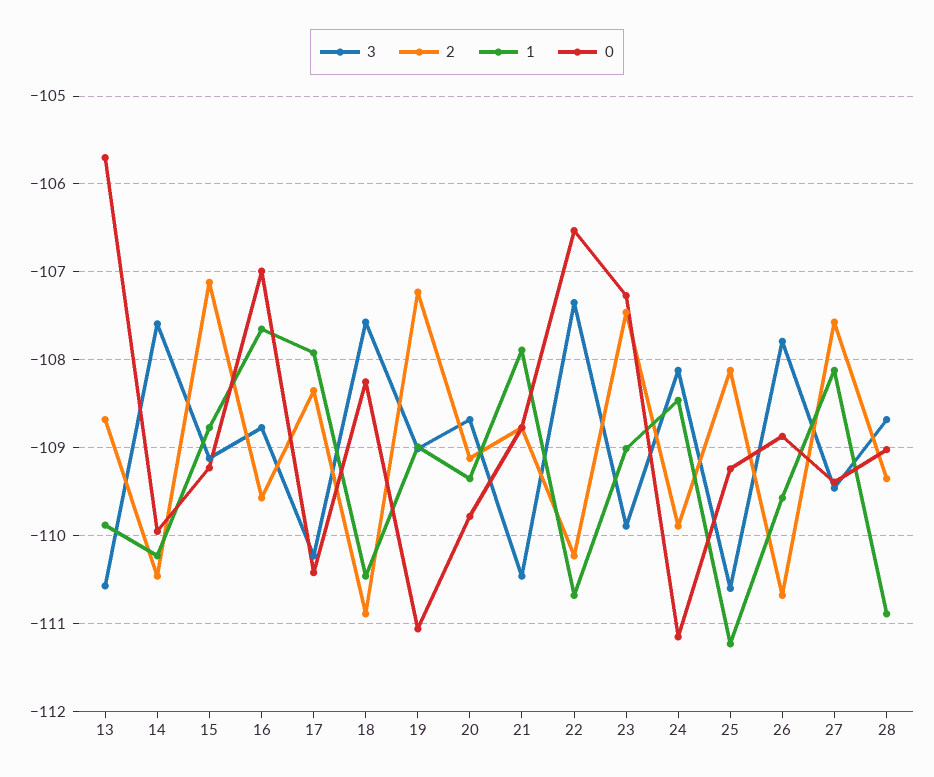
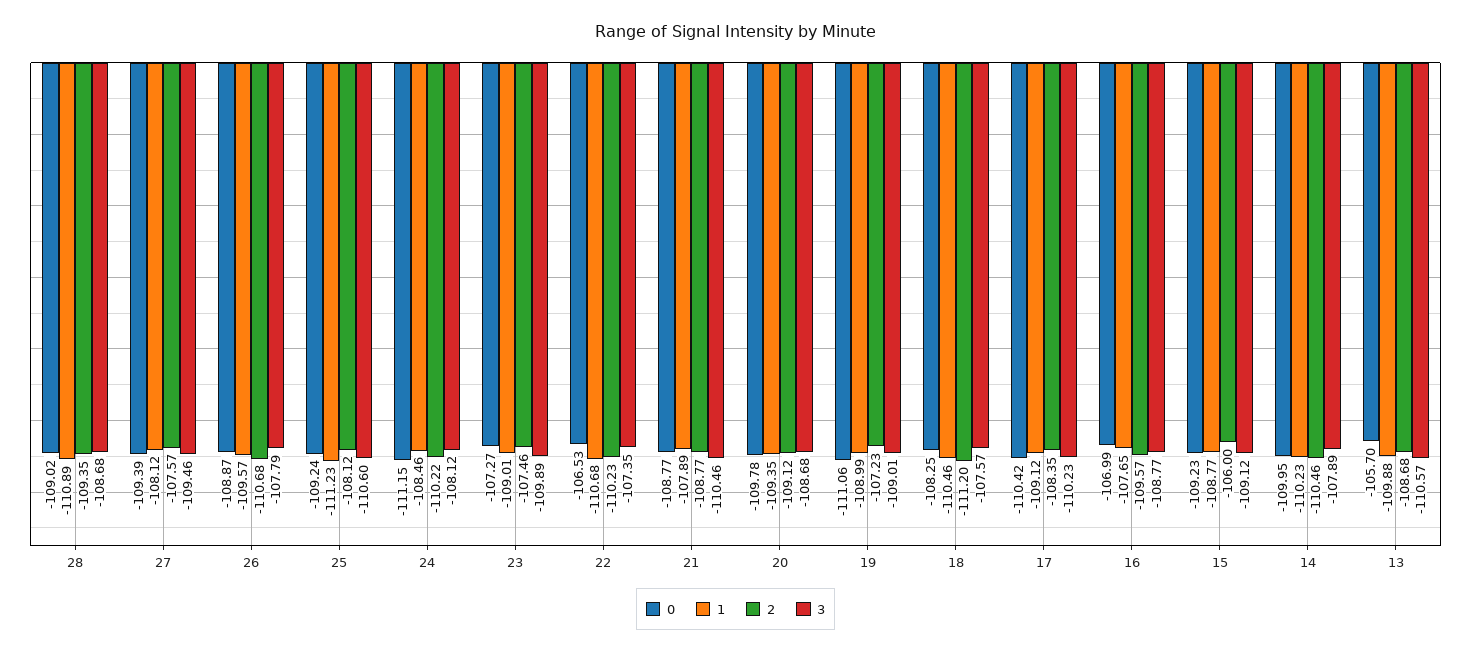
  {
    "3": {
      "13": -110.57,
-     "14": -107.6,
+     "14": -107.89,
      "15": -109.12,
      "16": -108.77,
      "17": -110.23,
      "18": -107.57,
      "19": -109.01,
      "20": -108.68,
      "21": -110.46,
      "22": -107.35,
      "23": -109.89,
      "24": -108.12,
      "25": -110.6,
      "26": -107.79,
      "27": -109.46,
      "28": -108.68
    },
    "2": {
      "13": -108.68,
      "14": -110.46,
-     "15": -107.1,
+     "15": -106,
      "16": -109.57,
      "17": -108.35,
-     "18": -110.9,
+     "18": -111.2,
      "19": -107.23,
      "20": -109.12,
      "21": -108.77,
      "22": -110.23,
      "23": -107.46,
-     "24": -109.9,
+     "24": -110.22,
      "25": -108.12,
      "26": -110.68,
      "27": -107.57,
      "28": -109.35
    },
    "1": {
      "13": -109.88,
      "14": -110.23,
      "15": -108.77,
      "16": -107.65,
-     "17": -107.9,
+     "17": -109.12,
      "18": -110.46,
      "19": -108.99,
      "20": -109.35,
      "21": -107.89,
      "22": -110.68,
      "23": -109.01,
      "24": -108.46,
      "25": -111.23,
      "26": -109.57,
      "27": -108.12,
      "28": -110.89
    },
    "0": {
      "13": -105.7,
      "14": -109.95,
      "15": -109.23,
      "16": -106.99,
      "17": -110.42,
      "18": -108.25,
      "19": -111.06,
      "20": -109.78,
      "21": -108.77,
      "22": -106.53,
      "23": -107.27,
      "24": -111.15,
      "25": -109.24,
      "26": -108.87,
      "27": -109.39,
      "28": -109.02
    }
  }

